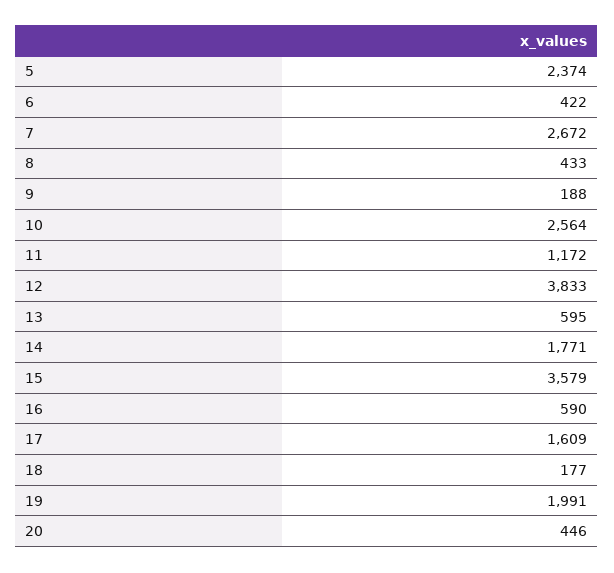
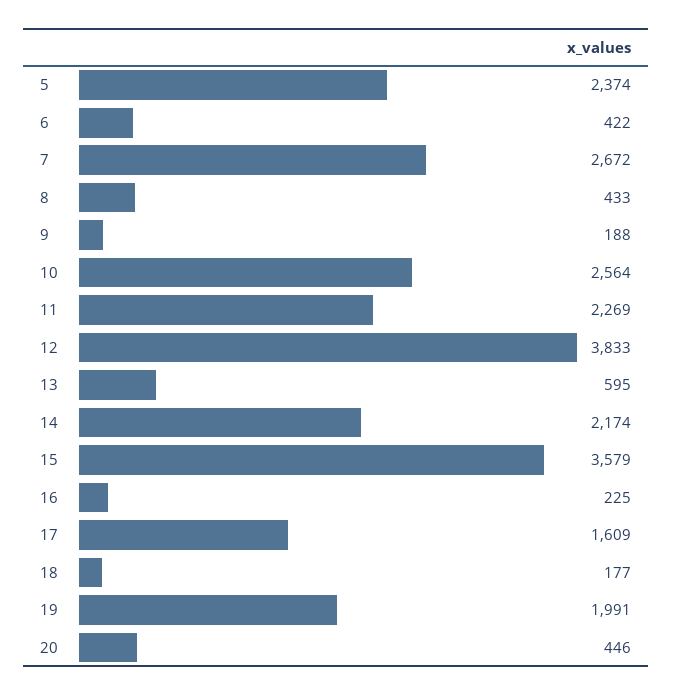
  {
    "5": 2374,
    "6": 422,
    "7": 2672,
    "8": 433,
    "9": 188,
    "10": 2564,
-   "11": 1172,
+   "11": 2269,
    "12": 3833,
    "13": 595,
-   "14": 1771,
+   "14": 2174,
    "15": 3579,
-   "16": 590,
+   "16": 225,
    "17": 1609,
    "18": 177,
    "19": 1991,
    "20": 446
  }

